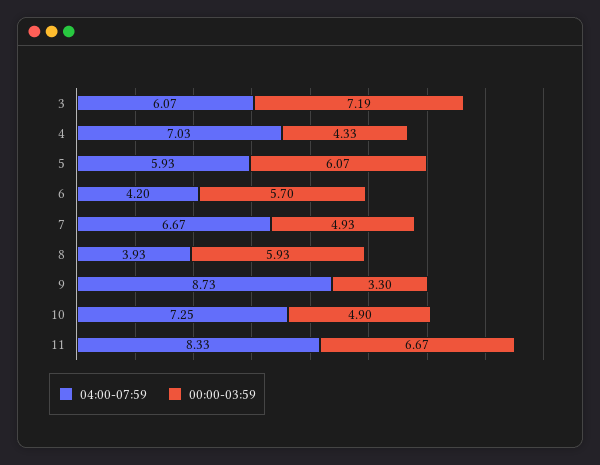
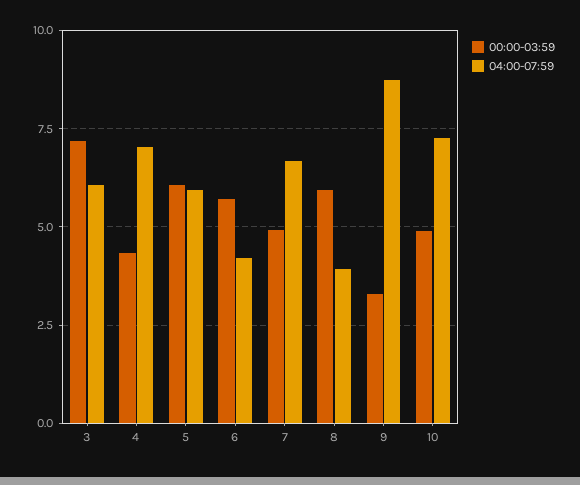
  {
    "04:00-07:59": {
      "3": 6.07,
      "4": 7.03,
      "5": 5.93,
      "6": 4.2,
      "7": 6.67,
      "8": 3.93,
      "9": 8.73,
-     "10": 7.25,
+     "10": 7.25
-     "11": 8.33
    },
    "00:00-03:59": {
      "3": 7.19,
      "4": 4.33,
      "5": 6.07,
      "6": 5.7,
      "7": 4.93,
      "8": 5.93,
      "9": 3.3,
-     "10": 4.9,
+     "10": 4.9
-     "11": 6.67
    }
  }

